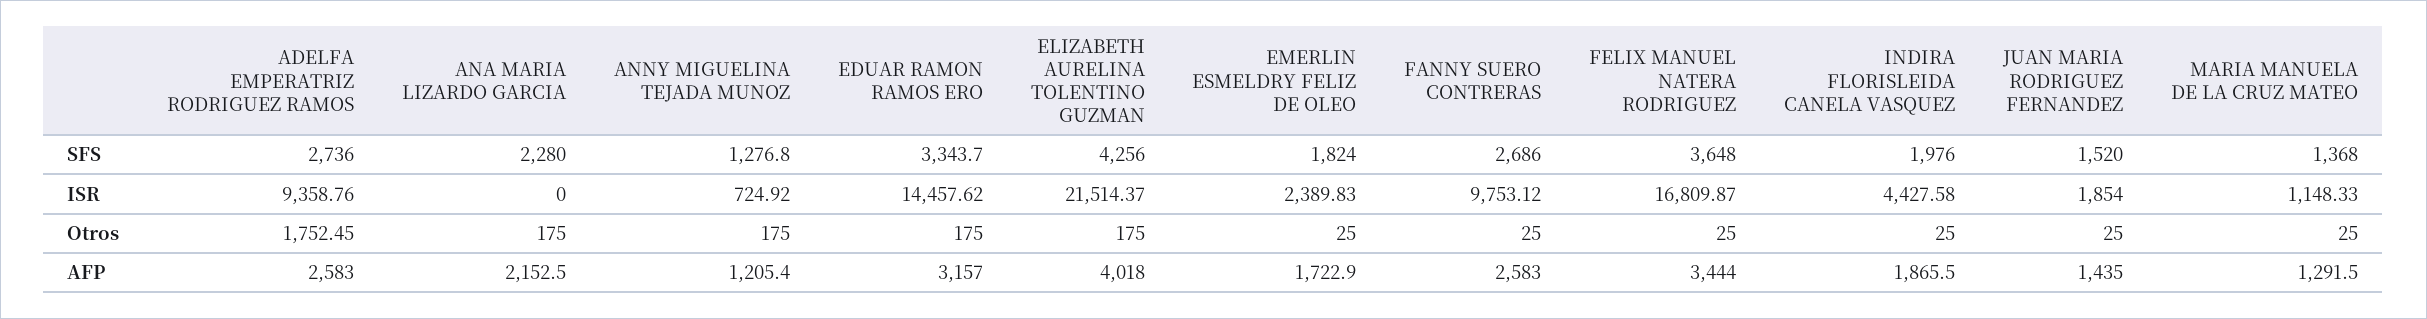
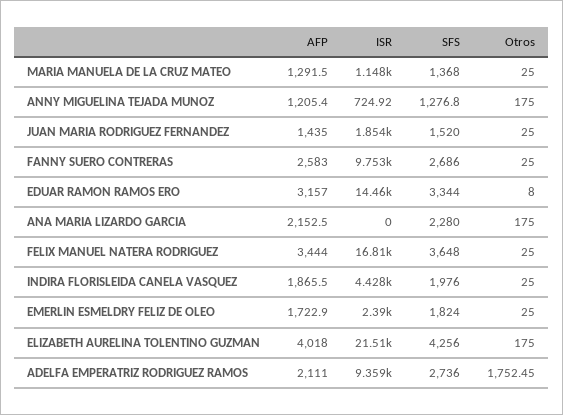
  {
    "ADELFA EMPERATRIZ RODRIGUEZ RAMOS": {
      "SFS": 2736,
      "ISR": 9358.76,
      "Otros": 1752.45,
-     "AFP": 2583
+     "AFP": 2111
    },
    "ANA MARIA LIZARDO GARCIA": {
      "SFS": 2280,
      "ISR": 0,
      "Otros": 175,
      "AFP": 2152.5
    },
    "ANNY MIGUELINA TEJADA MUNOZ": {
      "SFS": 1276.8,
      "ISR": 724.92,
      "Otros": 175,
      "AFP": 1205.4
    },
    "EDUAR RAMON RAMOS ERO": {
-     "SFS": 3343.7,
+     "SFS": 3344,
      "ISR": 14457.62,
-     "Otros": 175,
+     "Otros": 8,
      "AFP": 3157
    },
    "ELIZABETH AURELINA TOLENTINO GUZMAN": {
      "SFS": 4256,
      "ISR": 21514.37,
      "Otros": 175,
      "AFP": 4018
    },
    "EMERLIN ESMELDRY FELIZ DE OLEO": {
      "SFS": 1824,
      "ISR": 2389.83,
      "Otros": 25,
      "AFP": 1722.9
    },
    "FANNY SUERO CONTRERAS": {
      "SFS": 2686,
      "ISR": 9753.12,
      "Otros": 25,
      "AFP": 2583
    },
    "FELIX MANUEL NATERA RODRIGUEZ": {
      "SFS": 3648,
      "ISR": 16809.87,
      "Otros": 25,
      "AFP": 3444
    },
    "INDIRA FLORISLEIDA CANELA VASQUEZ": {
      "SFS": 1976,
      "ISR": 4427.58,
      "Otros": 25,
      "AFP": 1865.5
    },
    "JUAN MARIA RODRIGUEZ FERNANDEZ": {
      "SFS": 1520,
      "ISR": 1854,
      "Otros": 25,
      "AFP": 1435
    },
    "MARIA MANUELA DE LA CRUZ MATEO": {
      "SFS": 1368,
      "ISR": 1148.33,
      "Otros": 25,
      "AFP": 1291.5
    }
  }

